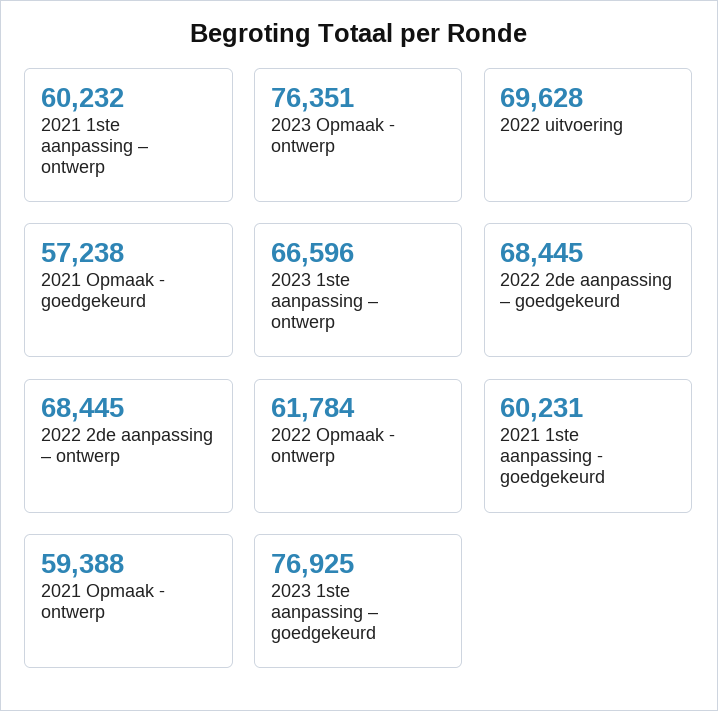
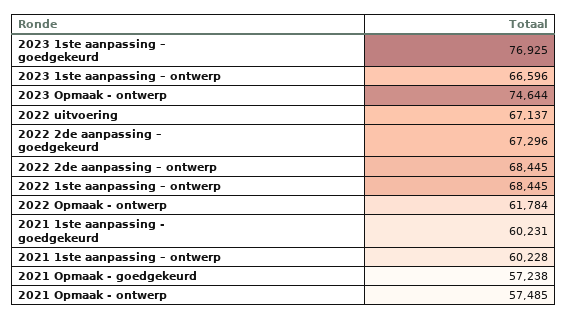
  {
-   "2021 1ste aanpassing – ontwerp": 60232,
+   "2021 1ste aanpassing – ontwerp": 60228,
-   "2023 Opmaak - ontwerp": 76351,
+   "2023 Opmaak - ontwerp": 74644,
-   "2022 uitvoering": 69628,
+   "2022 uitvoering": 67137,
    "2021 Opmaak - goedgekeurd": 57238,
    "2023 1ste aanpassing – ontwerp": 66596,
-   "2022 2de aanpassing – goedgekeurd": 68445,
+   "2022 2de aanpassing – goedgekeurd": 67296,
    "2022 2de aanpassing – ontwerp": 68445,
    "2022 Opmaak - ontwerp": 61784,
    "2021 1ste aanpassing - goedgekeurd": 60231,
-   "2021 Opmaak - ontwerp": 59388,
+   "2021 Opmaak - ontwerp": 57485,
-   "2023 1ste aanpassing – goedgekeurd": 76925
+   "2023 1ste aanpassing – goedgekeurd": 76925,
+   "2022 1ste aanpassing – ontwerp": 68445
  }

